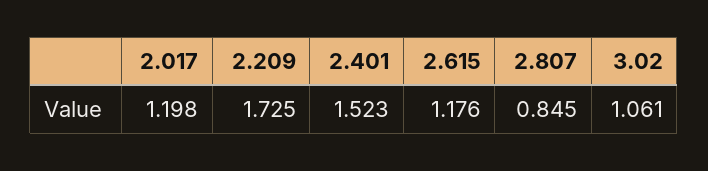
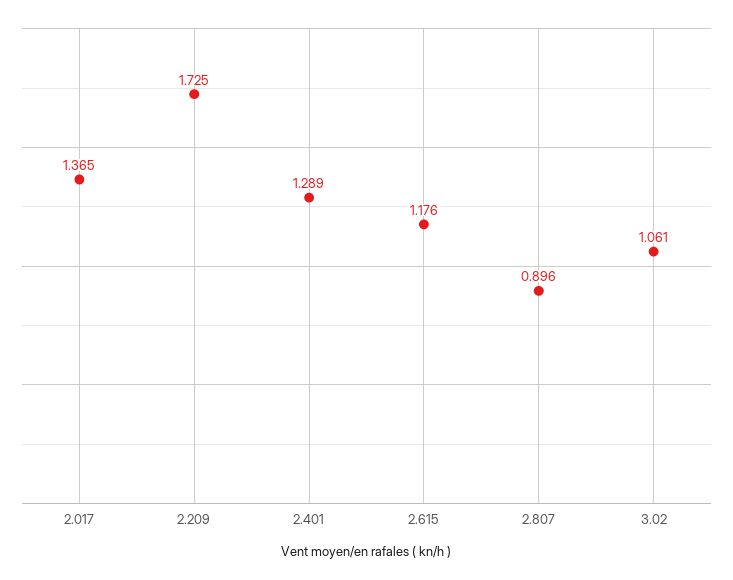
  {
-   "2.017": 1.198,
+   "2.017": 1.365,
    "2.209": 1.725,
-   "2.401": 1.523,
+   "2.401": 1.289,
    "2.615": 1.176,
-   "2.807": 0.845,
+   "2.807": 0.896,
    "3.02": 1.061
  }

